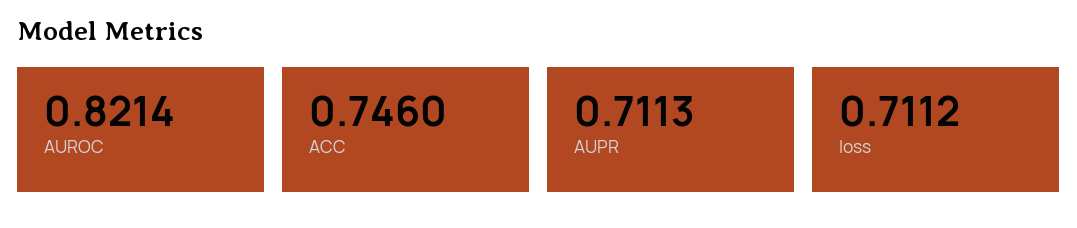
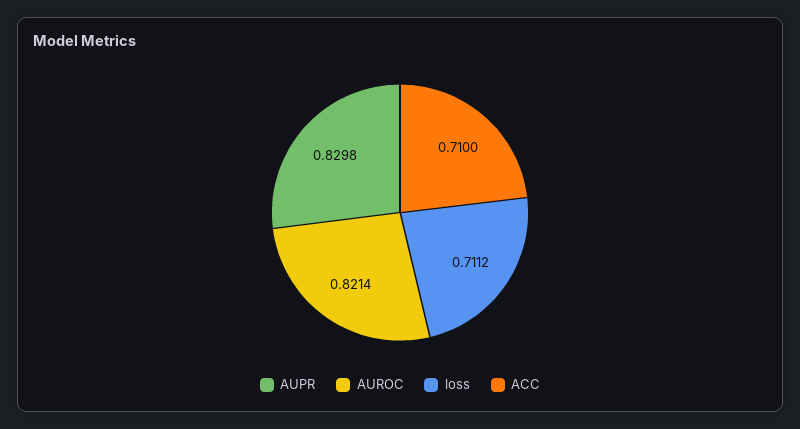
  {
    "AUROC": 0.8214,
-   "ACC": 0.746,
+   "ACC": 0.71,
-   "AUPR": 0.7113,
+   "AUPR": 0.8298,
    "loss": 0.7112
  }

